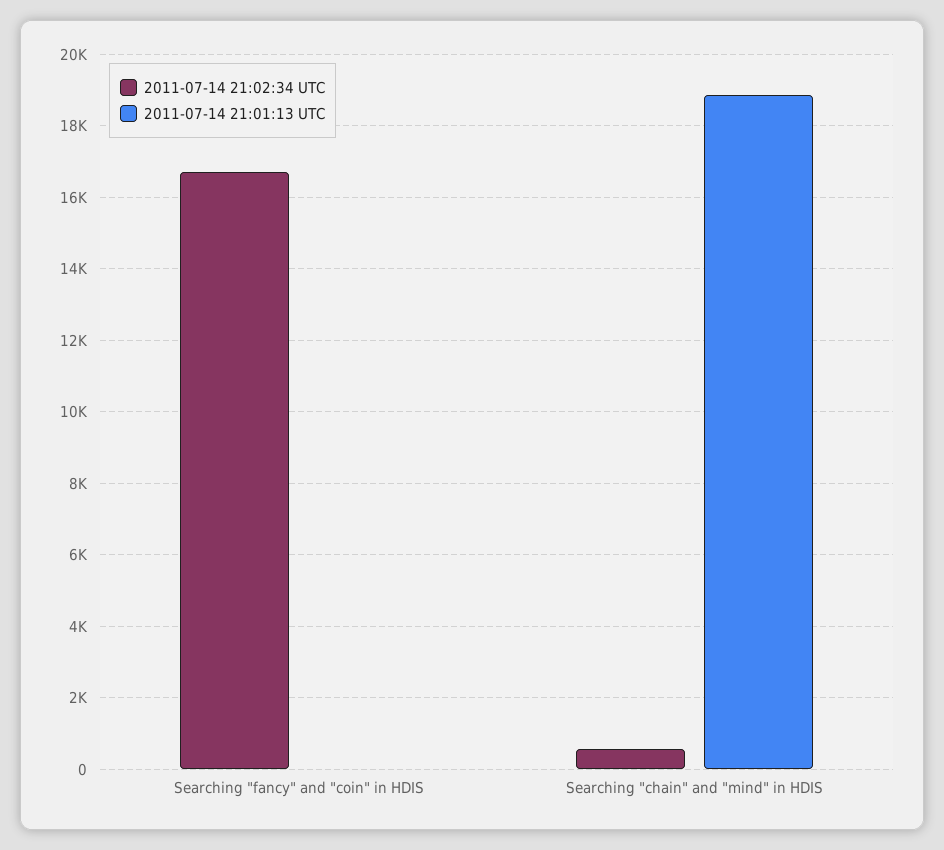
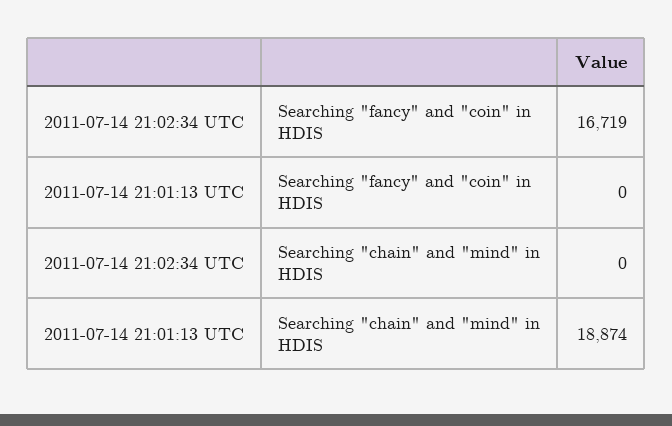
  {
    "2011-07-14 21:02:34 UTC": {
      "Searching \"fancy\" and \"coin\" in HDIS": 16719,
-     "Searching \"chain\" and \"mind\" in HDIS": 600
+     "Searching \"chain\" and \"mind\" in HDIS": 0
    },
    "2011-07-14 21:01:13 UTC": {
      "Searching \"fancy\" and \"coin\" in HDIS": 0,
      "Searching \"chain\" and \"mind\" in HDIS": 18874
    }
  }

